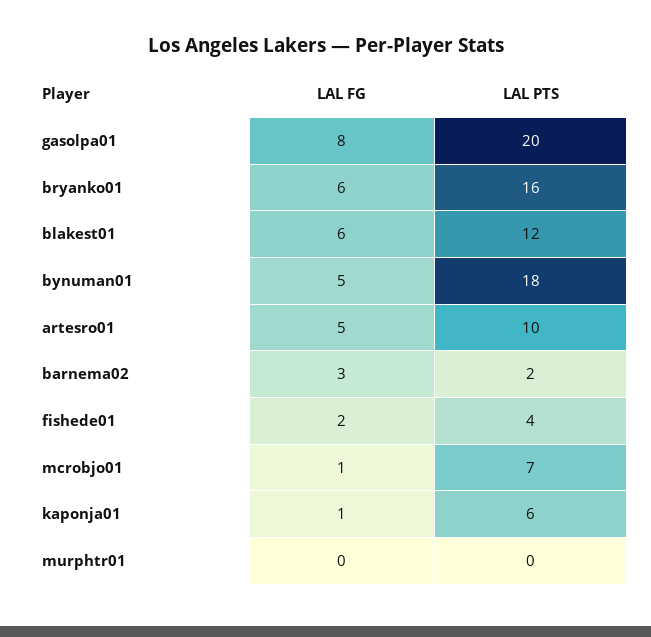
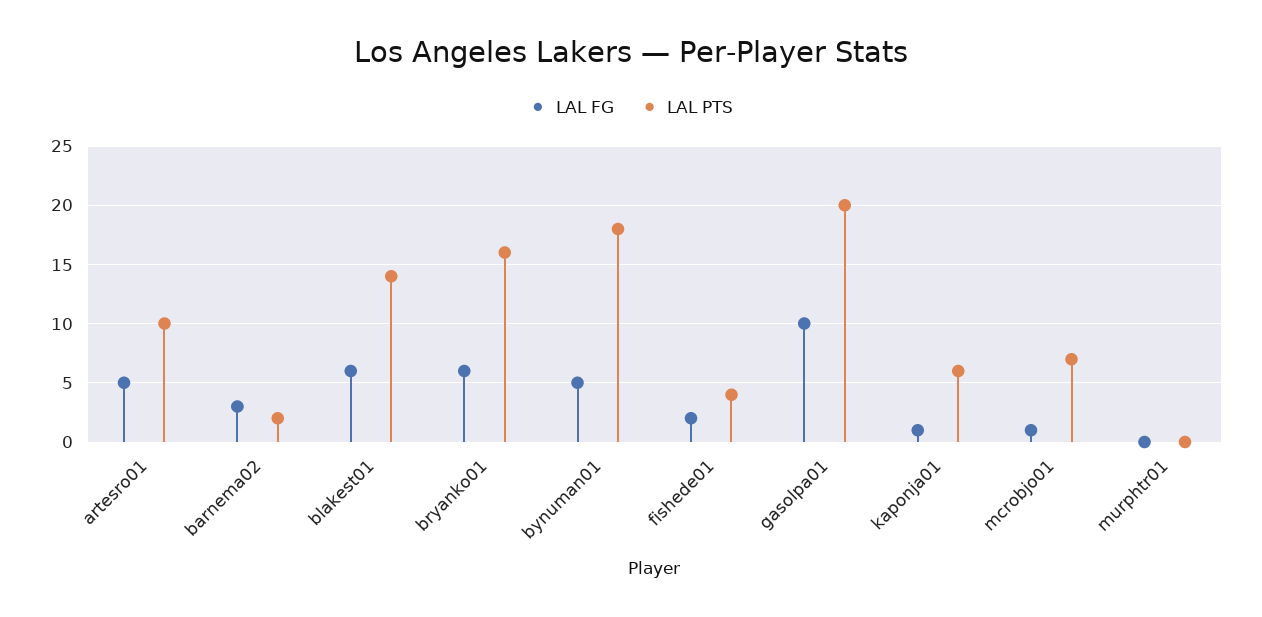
  {
    "LAL FG": {
-     "gasolpa01": 8,
+     "gasolpa01": 10,
      "bryanko01": 6,
      "blakest01": 6,
      "bynuman01": 5,
      "artesro01": 5,
      "barnema02": 3,
      "fishede01": 2,
      "mcrobjo01": 1,
      "kaponja01": 1,
      "murphtr01": 0
    },
    "LAL PTS": {
      "gasolpa01": 20,
      "bryanko01": 16,
-     "blakest01": 12,
+     "blakest01": 14,
      "bynuman01": 18,
      "artesro01": 10,
      "barnema02": 2,
      "fishede01": 4,
      "mcrobjo01": 7,
      "kaponja01": 6,
      "murphtr01": 0
    }
  }

